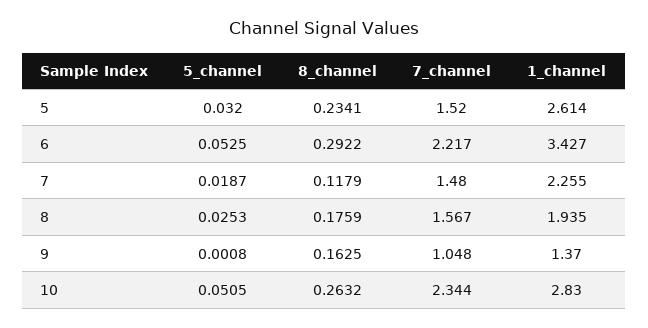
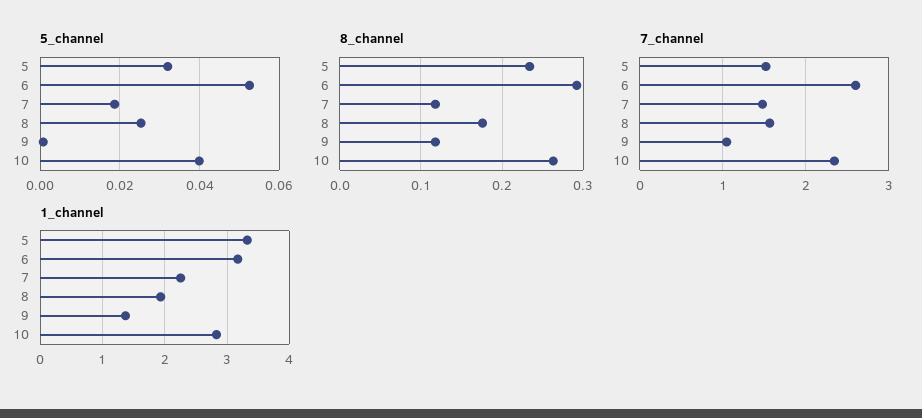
  {
    "5_channel": {
      "5": 0.032,
      "6": 0.0525,
      "7": 0.0187,
      "8": 0.0253,
      "9": 0.0008,
-     "10": 0.0505
+     "10": 0.04
    },
    "8_channel": {
      "5": 0.2341,
      "6": 0.2922,
      "7": 0.1179,
      "8": 0.1759,
-     "9": 0.1625,
+     "9": 0.12,
      "10": 0.2632
    },
    "7_channel": {
      "5": 1.52,
-     "6": 2.217,
+     "6": 2.6,
      "7": 1.48,
      "8": 1.567,
      "9": 1.048,
      "10": 2.344
    },
    "1_channel": {
-     "5": 2.614,
+     "5": 3.3,
-     "6": 3.427,
+     "6": 3.2,
      "7": 2.255,
      "8": 1.935,
      "9": 1.37,
      "10": 2.83
    }
  }

